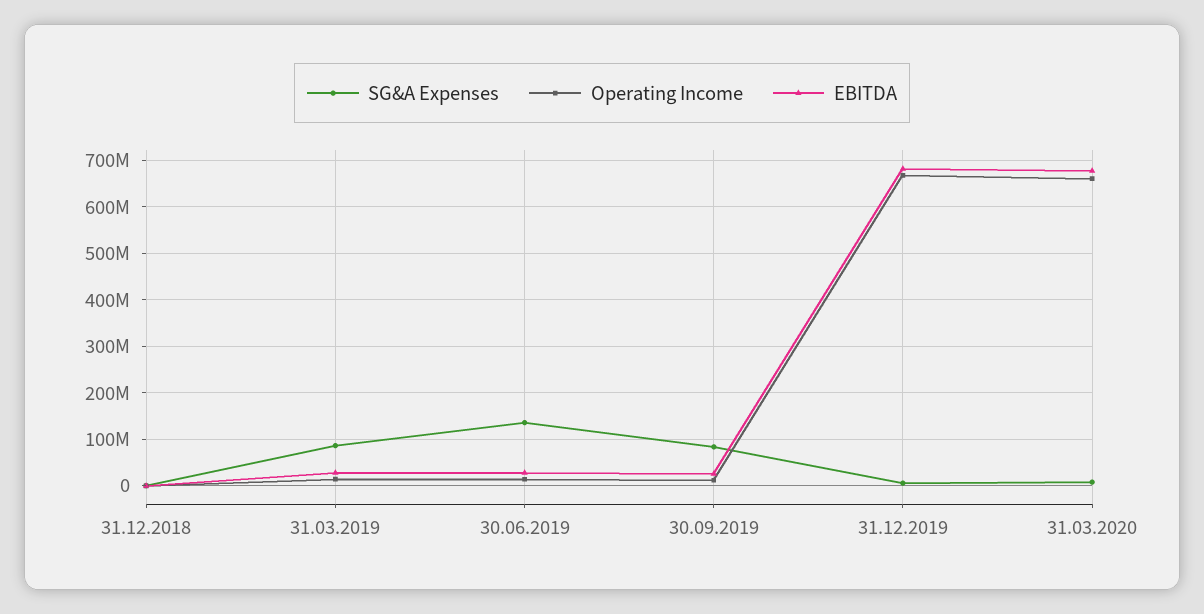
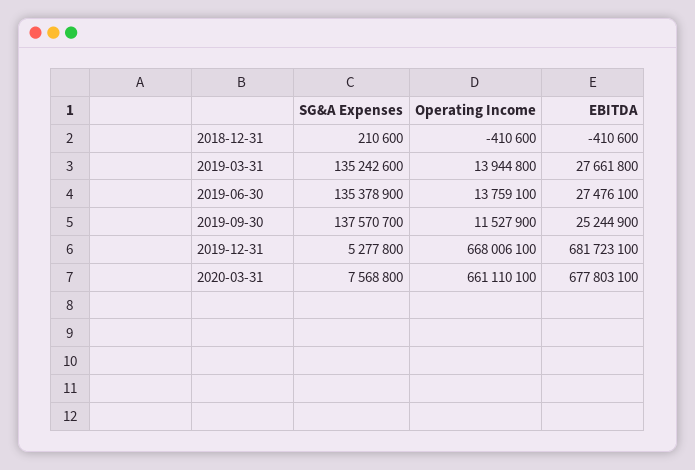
  {
    "SG&A Expenses": {
      "31.12.2018": 210600,
-     "31.03.2019": 80000000,
+     "31.03.2019": 135242600,
      "30.06.2019": 135378900,
-     "30.09.2019": 80000000,
+     "30.09.2019": 137570700,
      "31.12.2019": 5277800,
      "31.03.2020": 7568800
    },
    "Operating Income": {
      "31.12.2018": -410600,
      "31.03.2019": 13944800,
      "30.06.2019": 13759100,
      "30.09.2019": 11527900,
      "31.12.2019": 668006100,
      "31.03.2020": 661110100
    },
    "EBITDA": {
      "31.12.2018": -410600,
      "31.03.2019": 27661800,
      "30.06.2019": 27476100,
      "30.09.2019": 25244900,
      "31.12.2019": 681723100,
      "31.03.2020": 677803100
    }
  }

